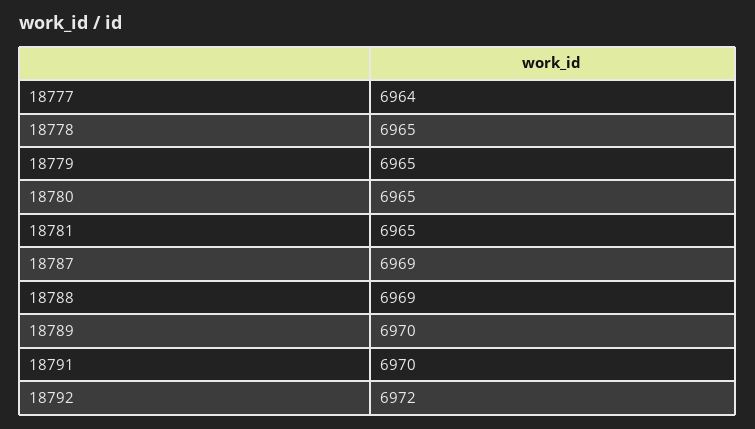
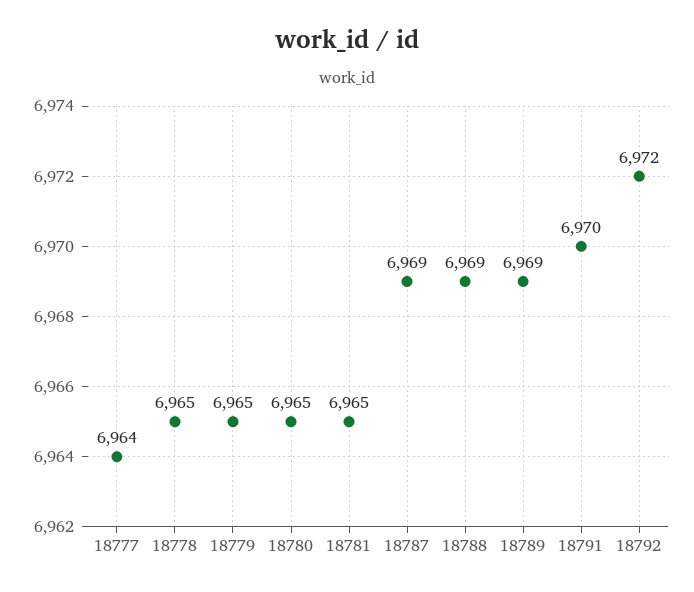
  {
    "18777": 6964,
    "18778": 6965,
    "18779": 6965,
    "18780": 6965,
    "18781": 6965,
    "18787": 6969,
    "18788": 6969,
-   "18789": 6970,
+   "18789": 6969,
    "18791": 6970,
    "18792": 6972
  }

